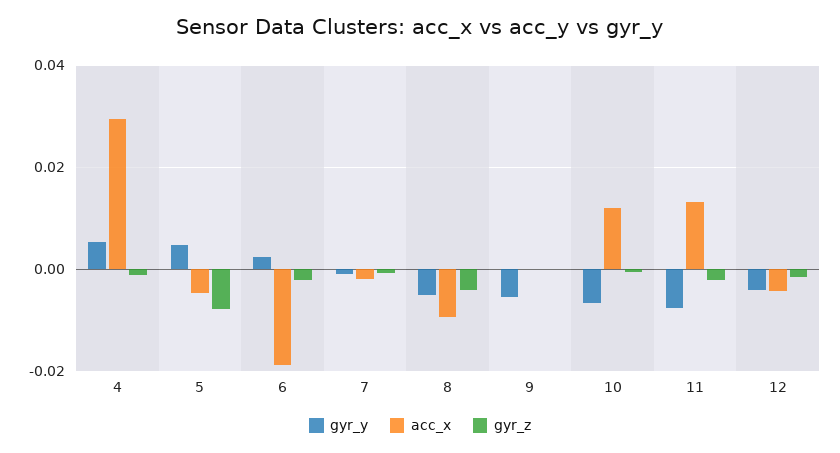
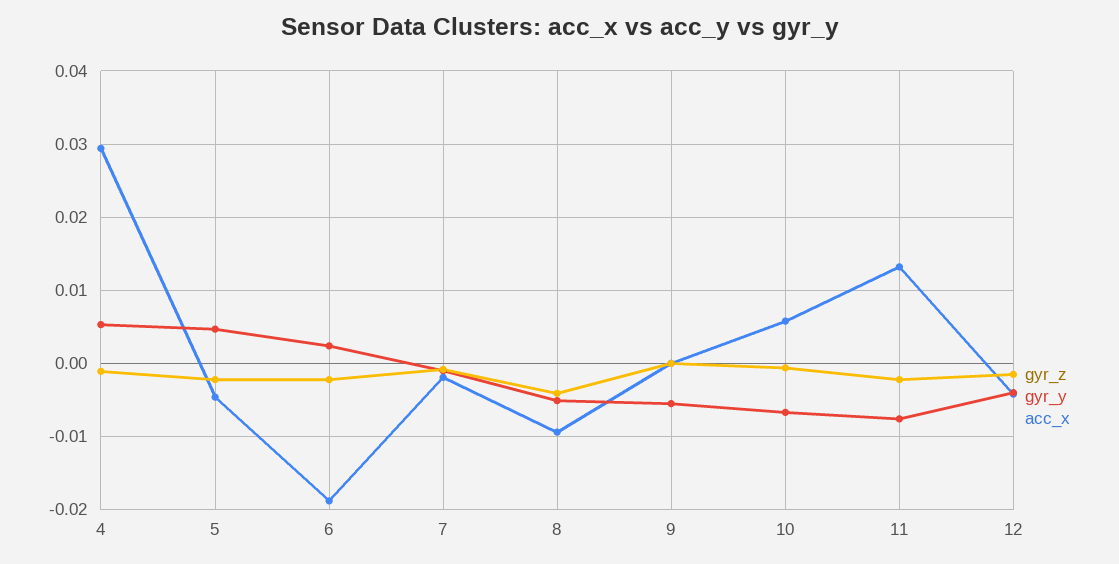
  {
    "gyr_y": {
      "4": 0.005,
      "5": 0.005,
      "6": 0.002,
      "7": -0.001,
      "8": -0.005,
      "9": -0.006,
      "10": -0.007,
      "11": -0.008,
      "12": -0.004
    },
    "acc_x": {
      "4": 0.029,
      "5": -0.005,
      "6": -0.019,
      "7": -0.002,
      "8": -0.009,
      "9": 0,
-     "10": 0.012,
+     "10": 0.006,
      "11": 0.013,
      "12": -0.004
    },
    "gyr_z": {
      "4": -0.001,
-     "5": -0.008,
+     "5": -0.002,
      "6": -0.002,
      "7": -0.001,
      "8": -0.004,
      "9": 0,
      "10": -0.001,
      "11": -0.002,
      "12": -0.002
    }
  }

